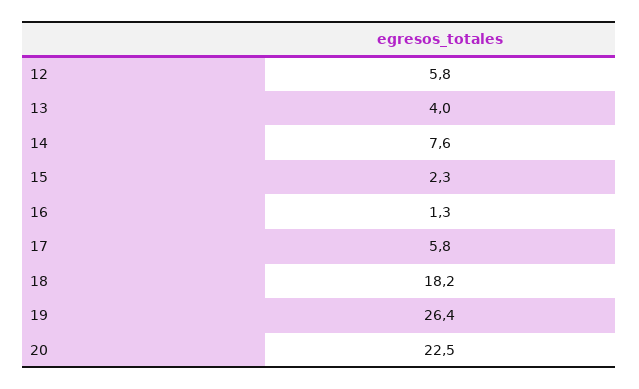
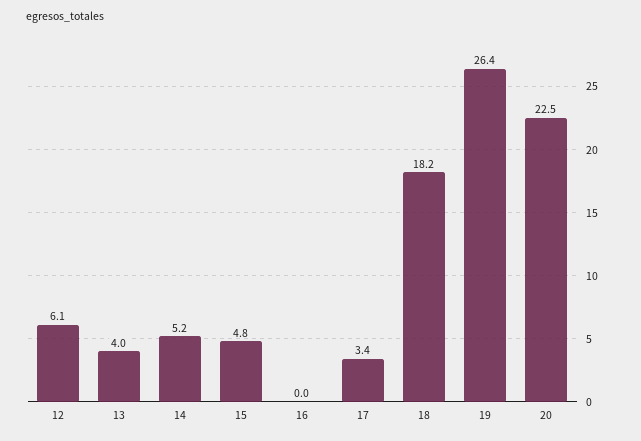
  {
-   "12": 5.8,
+   "12": 6.1,
    "13": 4,
-   "14": 7.6,
+   "14": 5.2,
-   "15": 2.3,
+   "15": 4.8,
-   "16": 1.3,
+   "16": 0,
-   "17": 5.8,
+   "17": 3.4,
    "18": 18.2,
    "19": 26.4,
    "20": 22.5
  }

